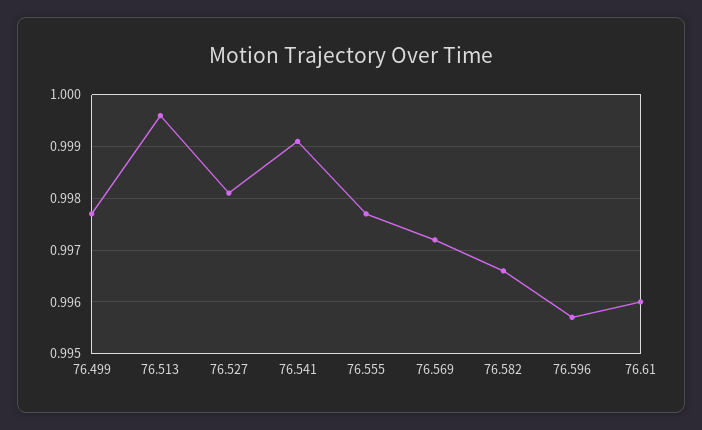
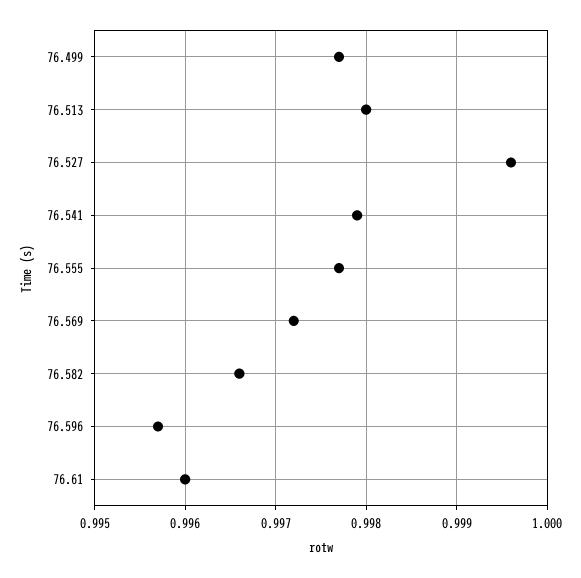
  {
    "76.499": 0.9977,
-   "76.513": 0.9995,
+   "76.513": 0.998,
-   "76.527": 0.998,
+   "76.527": 0.9996,
-   "76.541": 0.999,
+   "76.541": 0.9979,
    "76.555": 0.9977,
    "76.569": 0.9972,
    "76.582": 0.9966,
    "76.596": 0.9957,
    "76.61": 0.996
  }

